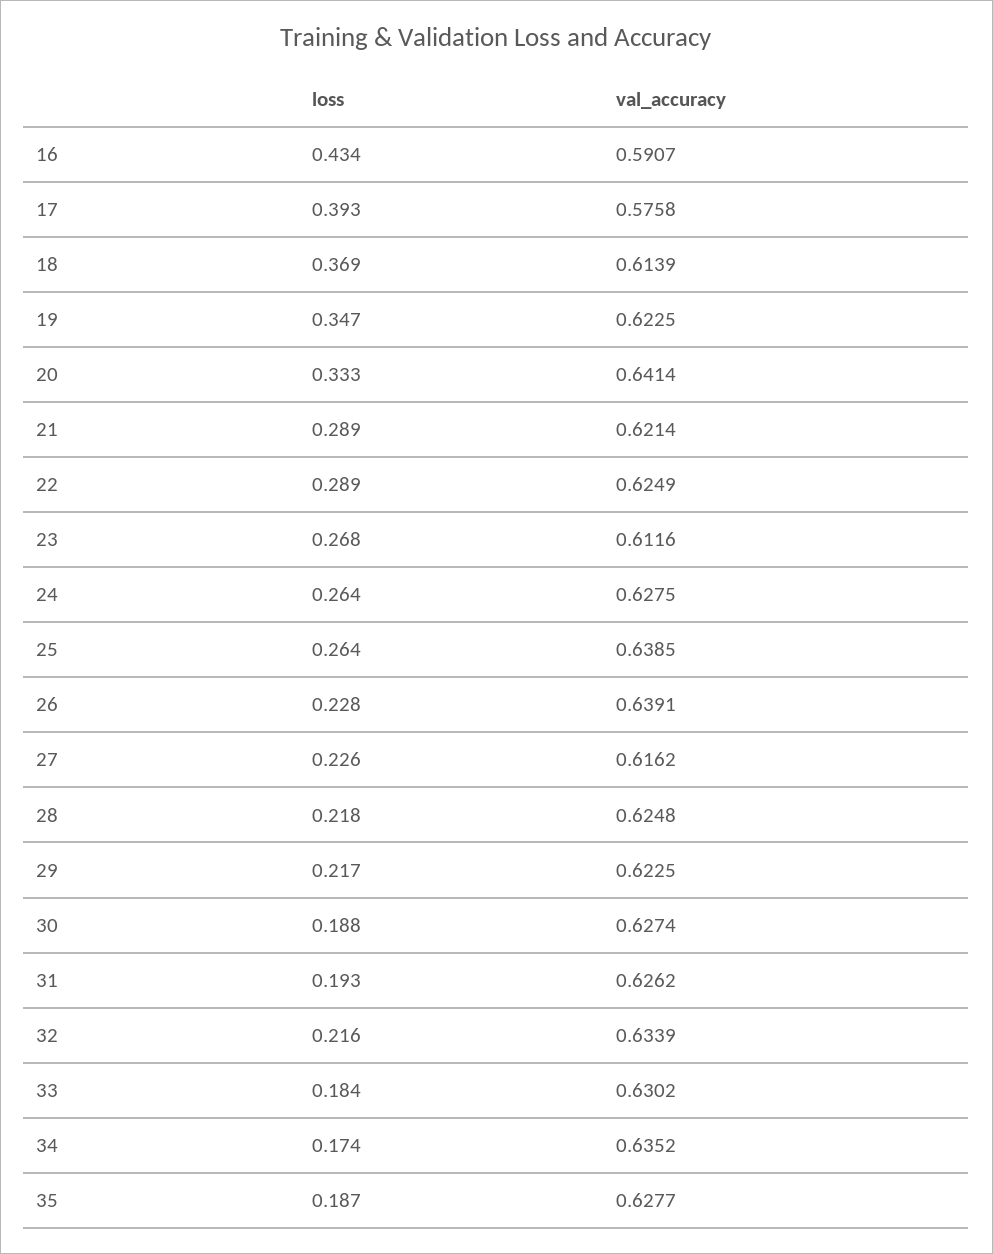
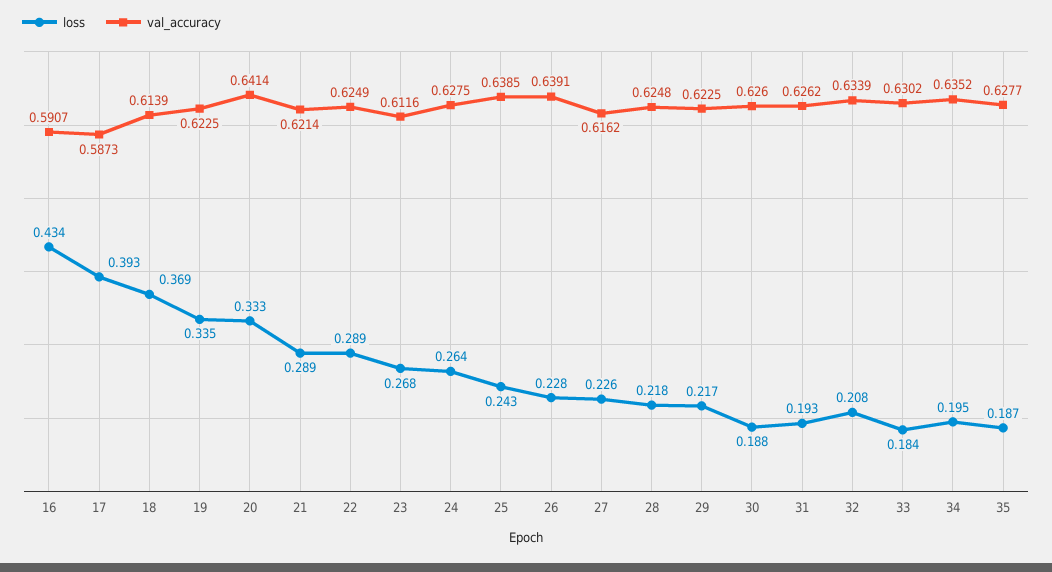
  {
    "loss": {
      "16": 0.434,
      "17": 0.393,
      "18": 0.369,
-     "19": 0.347,
+     "19": 0.335,
      "20": 0.333,
      "21": 0.289,
      "22": 0.289,
      "23": 0.268,
      "24": 0.264,
-     "25": 0.264,
+     "25": 0.243,
      "26": 0.228,
      "27": 0.226,
      "28": 0.218,
      "29": 0.217,
      "30": 0.188,
      "31": 0.193,
-     "32": 0.216,
+     "32": 0.208,
      "33": 0.184,
-     "34": 0.174,
+     "34": 0.195,
      "35": 0.187
    },
    "val_accuracy": {
      "16": 0.5907,
-     "17": 0.5758,
+     "17": 0.5873,
      "18": 0.6139,
      "19": 0.6225,
      "20": 0.6414,
      "21": 0.6214,
      "22": 0.6249,
      "23": 0.6116,
      "24": 0.6275,
      "25": 0.6385,
      "26": 0.6391,
      "27": 0.6162,
      "28": 0.6248,
      "29": 0.6225,
-     "30": 0.6274,
+     "30": 0.626,
      "31": 0.6262,
      "32": 0.6339,
      "33": 0.6302,
      "34": 0.6352,
      "35": 0.6277
    }
  }

